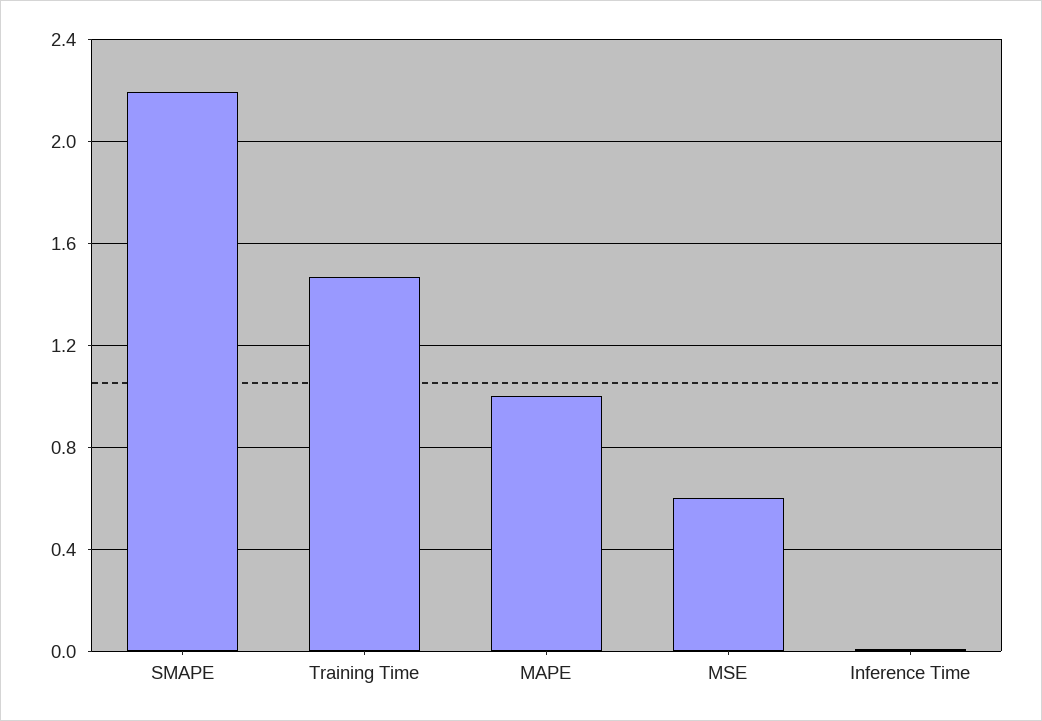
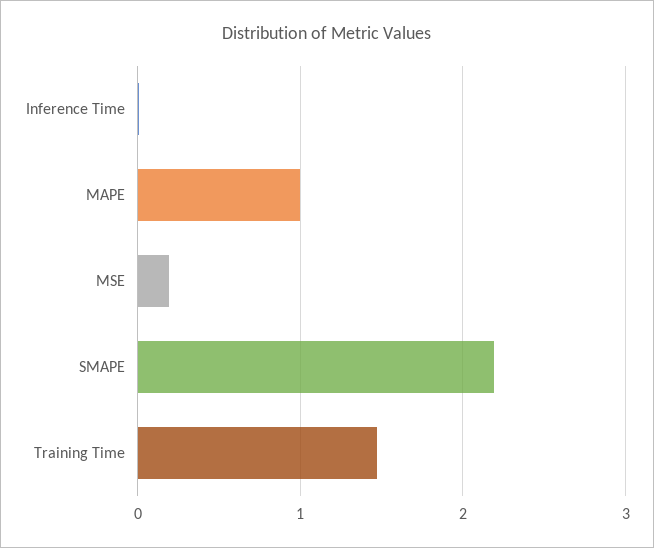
  {
    "SMAPE": 2.2,
    "Training Time": 1.45,
    "MAPE": 1,
-   "MSE": 0.6,
+   "MSE": 0.2,
    "Inference Time": 0
  }

